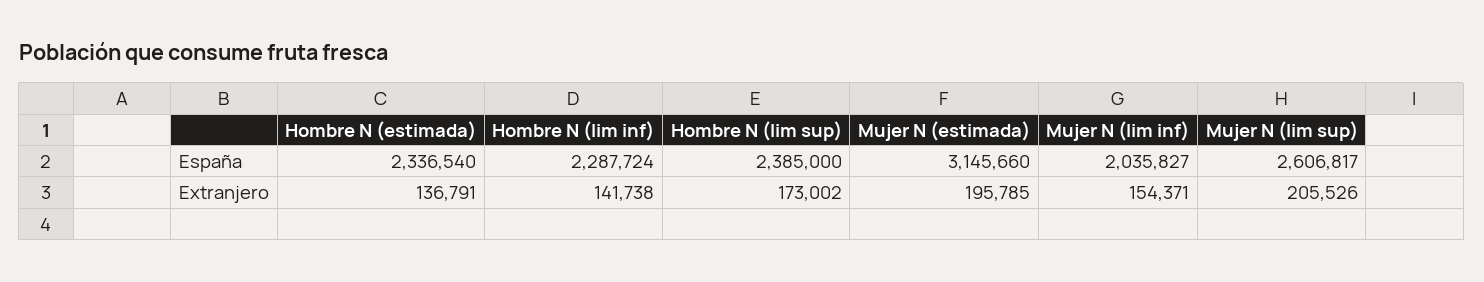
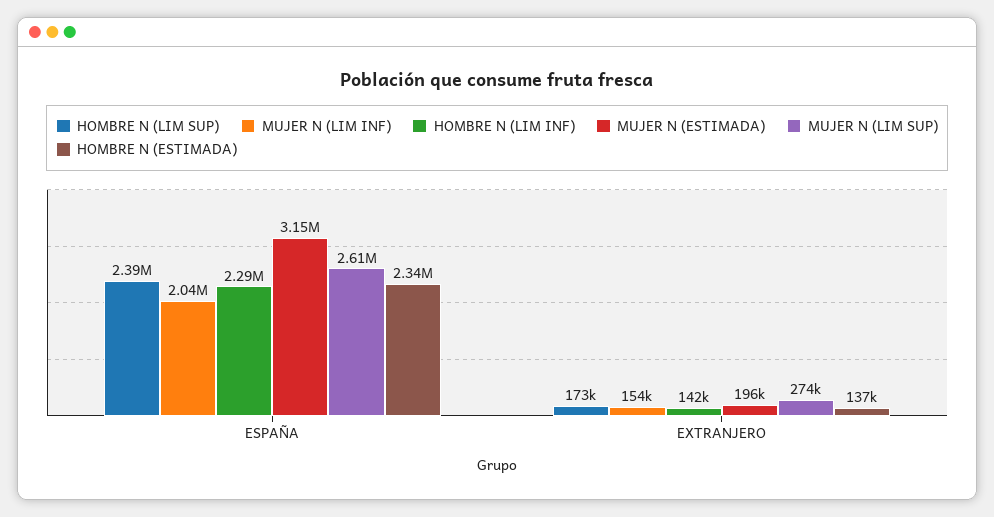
  {
    "Hombre N (estimada)": {
      "España": 2336540,
      "Extranjero": 136791
    },
    "Hombre N (lim inf)": {
      "España": 2287724,
      "Extranjero": 141738
    },
    "Hombre N (lim sup)": {
      "España": 2385000,
      "Extranjero": 173002
    },
    "Mujer N (estimada)": {
      "España": 3145660,
      "Extranjero": 195785
    },
    "Mujer N (lim inf)": {
      "España": 2035827,
      "Extranjero": 154371
    },
    "Mujer N (lim sup)": {
      "España": 2606817,
-     "Extranjero": 205526
+     "Extranjero": 274000
    }
  }

